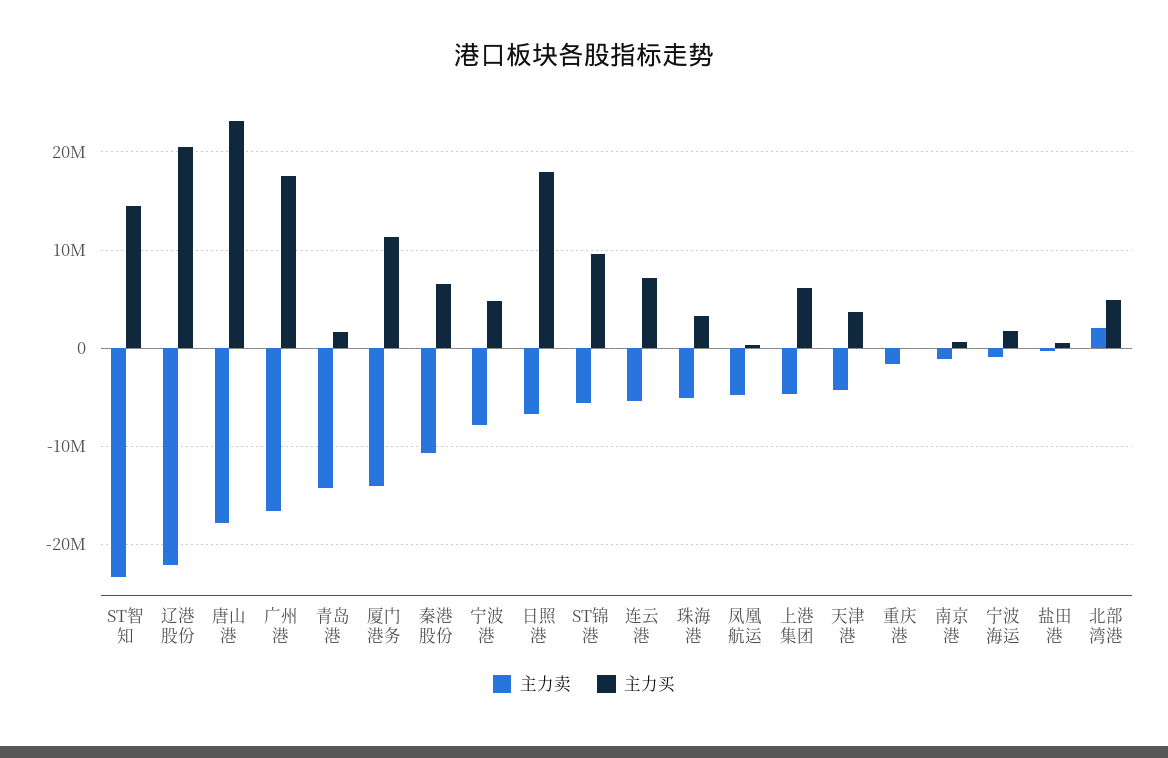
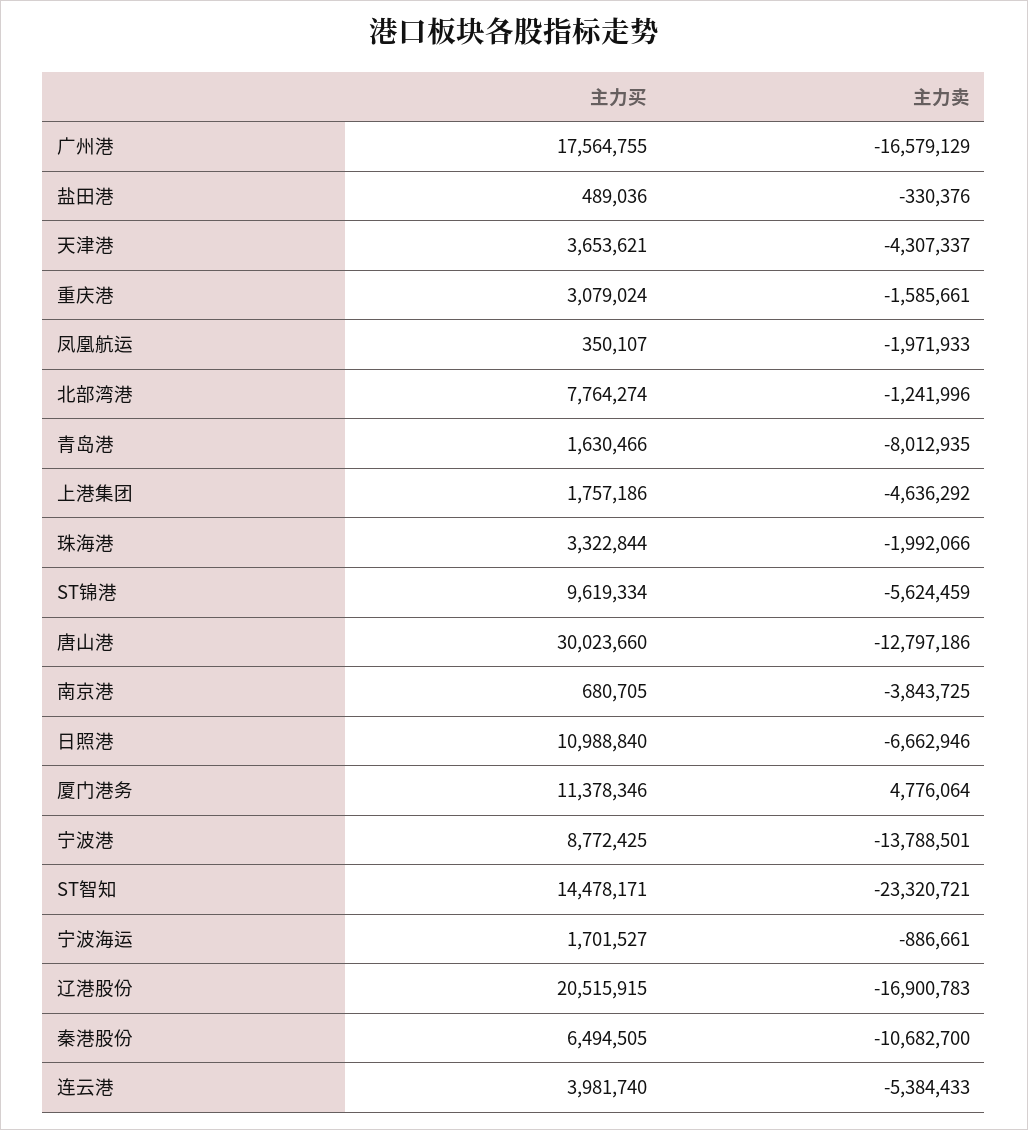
  {
    "主力卖": {
      "ST智知": -23320721,
-     "辽港股份": -22000000,
+     "辽港股份": -16900783,
-     "唐山港": -18000000,
+     "唐山港": -12797186,
      "广州港": -16579129,
-     "青岛港": -14000000,
+     "青岛港": -8012935,
-     "厦门港务": -14000000,
+     "厦门港务": 4776064,
      "秦港股份": -10682700,
-     "宁波港": -8000000,
+     "宁波港": -13788501,
      "日照港": -6662946,
      "ST锦港": -5624459,
      "连云港": -5384433,
-     "珠海港": -5000000,
+     "珠海港": -1992066,
-     "凤凰航运": -5000000,
+     "凤凰航运": -1971933,
      "上港集团": -4636292,
      "天津港": -4307337,
      "重庆港": -1585661,
-     "南京港": -1000000,
+     "南京港": -3843725,
      "宁波海运": -886661,
      "盐田港": -330376,
-     "北部湾港": 2000000
+     "北部湾港": -1241996
    },
    "主力买": {
      "ST智知": 14478171,
      "辽港股份": 20515915,
-     "唐山港": 23000000,
+     "唐山港": 30023660,
      "广州港": 17564755,
      "青岛港": 1630466,
      "厦门港务": 11378346,
      "秦港股份": 6494505,
-     "宁波港": 5000000,
+     "宁波港": 8772425,
-     "日照港": 18000000,
+     "日照港": 10988840,
      "ST锦港": 9619334,
-     "连云港": 7000000,
+     "连云港": 3981740,
      "珠海港": 3322844,
      "凤凰航运": 350107,
-     "上港集团": 6000000,
+     "上港集团": 1757186,
      "天津港": 3653621,
-     "重庆港": 0,
+     "重庆港": 3079024,
      "南京港": 680705,
      "宁波海运": 1701527,
      "盐田港": 489036,
-     "北部湾港": 5000000
+     "北部湾港": 7764274
    }
  }

